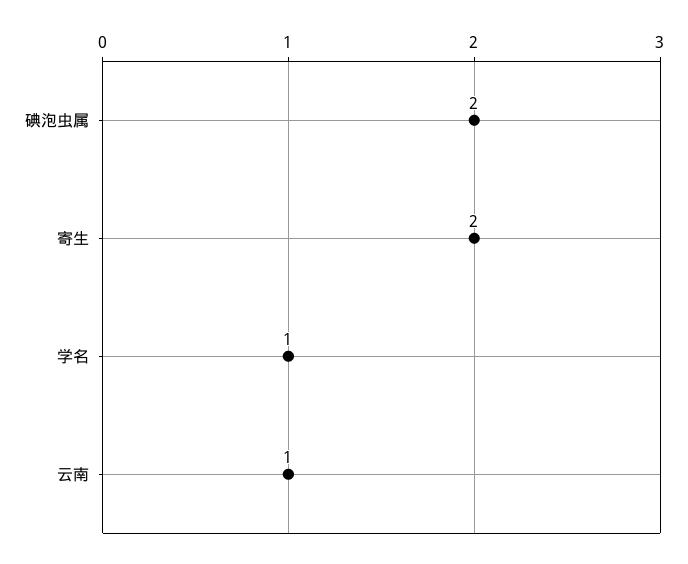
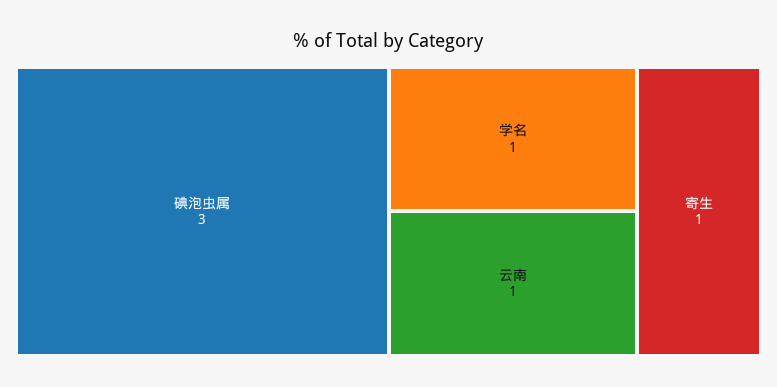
  {
-   "碘泡虫属": 2,
+   "碘泡虫属": 3,
-   "寄生": 2,
+   "寄生": 1,
    "学名": 1,
    "云南": 1
  }

